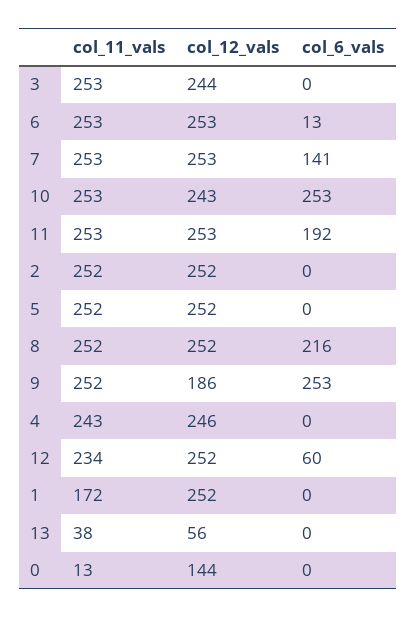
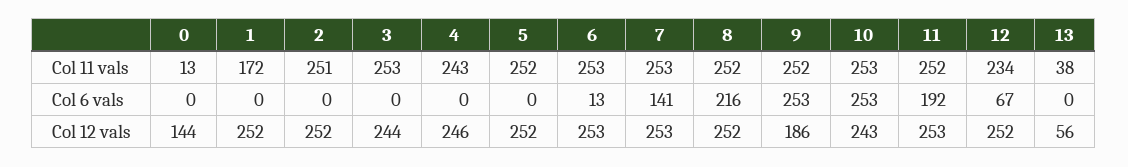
  {
    "col_11_vals": {
      "3": 253,
      "6": 253,
      "7": 253,
      "10": 253,
-     "11": 253,
+     "11": 252,
-     "2": 252,
+     "2": 251,
      "5": 252,
      "8": 252,
      "9": 252,
      "4": 243,
      "12": 234,
      "1": 172,
      "13": 38,
      "0": 13
    },
    "col_12_vals": {
      "3": 244,
      "6": 253,
      "7": 253,
      "10": 243,
      "11": 253,
      "2": 252,
      "5": 252,
      "8": 252,
      "9": 186,
      "4": 246,
      "12": 252,
      "1": 252,
      "13": 56,
      "0": 144
    },
    "col_6_vals": {
      "3": 0,
      "6": 13,
      "7": 141,
      "10": 253,
      "11": 192,
      "2": 0,
      "5": 0,
      "8": 216,
      "9": 253,
      "4": 0,
-     "12": 60,
+     "12": 67,
      "1": 0,
      "13": 0,
      "0": 0
    }
  }

